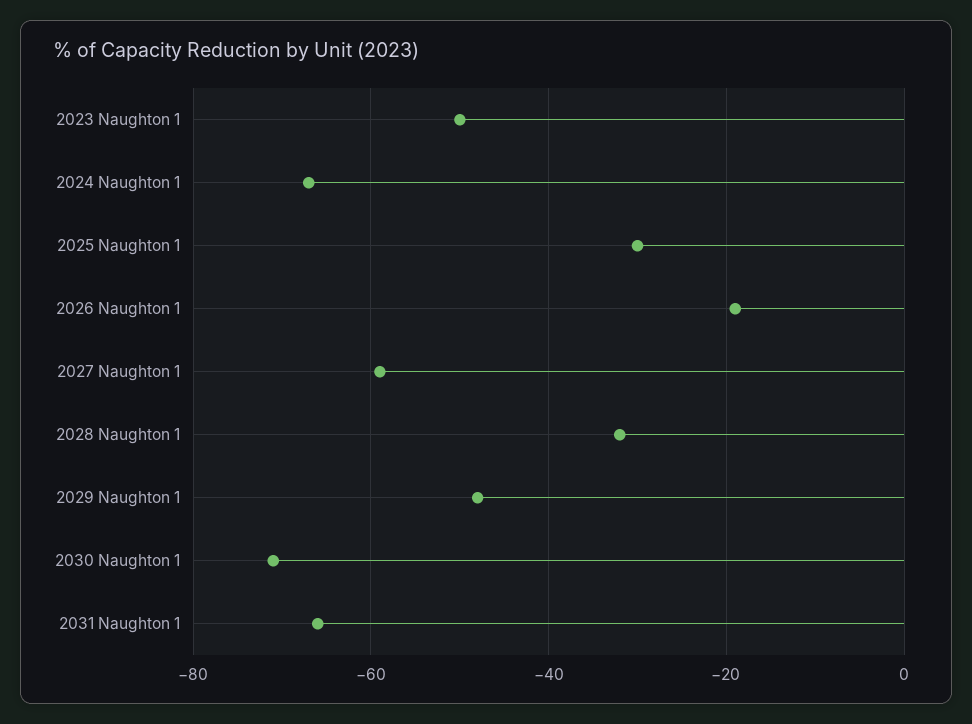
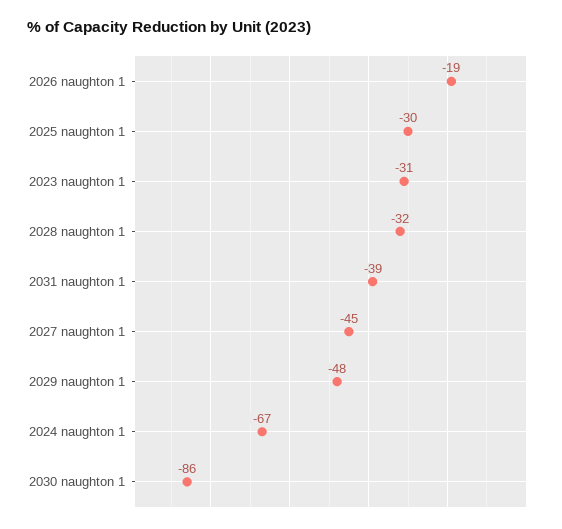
  {
-   "2023 Naughton 1": -50,
+   "2023 Naughton 1": -31,
    "2024 Naughton 1": -67,
    "2025 Naughton 1": -30,
    "2026 Naughton 1": -19,
-   "2027 Naughton 1": -60,
+   "2027 Naughton 1": -45,
    "2028 Naughton 1": -32,
    "2029 Naughton 1": -48,
-   "2030 Naughton 1": -70,
+   "2030 Naughton 1": -86,
-   "2031 Naughton 1": -65
+   "2031 Naughton 1": -39
  }

